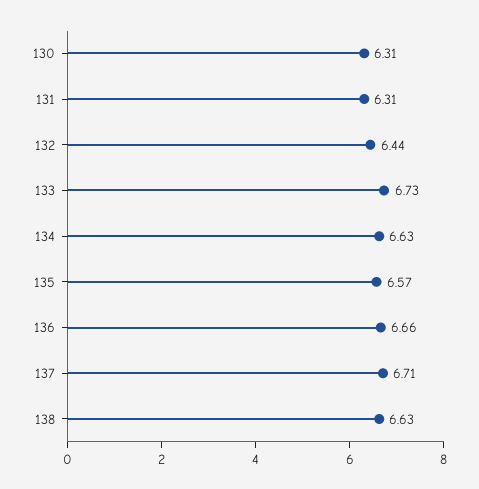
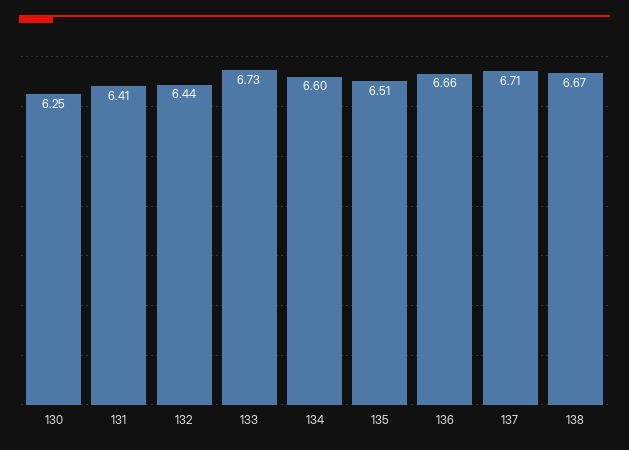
  {
-   "130": 6.31,
+   "130": 6.25,
-   "131": 6.31,
+   "131": 6.41,
    "132": 6.44,
    "133": 6.73,
-   "134": 6.63,
+   "134": 6.6,
-   "135": 6.57,
+   "135": 6.51,
    "136": 6.66,
    "137": 6.71,
-   "138": 6.63
+   "138": 6.67
  }

